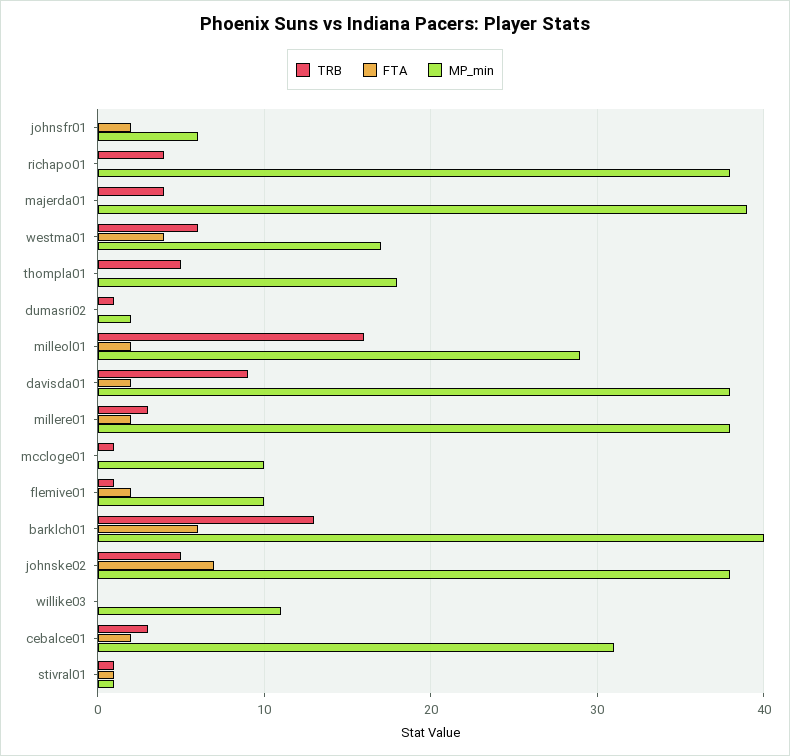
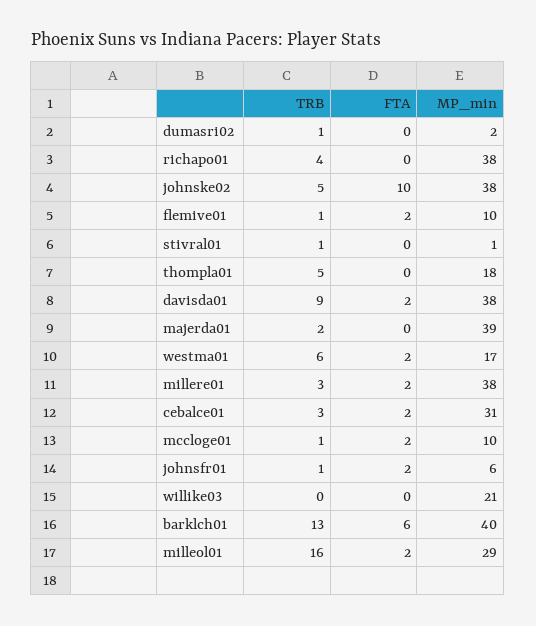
  {
    "TRB": {
-     "johnsfr01": 0,
+     "johnsfr01": 1,
      "richapo01": 4,
-     "majerda01": 4,
+     "majerda01": 2,
      "westma01": 6,
      "thompla01": 5,
      "dumasri02": 1,
      "milleol01": 16,
      "davisda01": 9,
      "millere01": 3,
      "mccloge01": 1,
      "flemive01": 1,
      "barklch01": 13,
      "johnske02": 5,
      "willike03": 0,
      "cebalce01": 3,
      "stivral01": 1
    },
    "FTA": {
      "johnsfr01": 2,
      "richapo01": 0,
      "majerda01": 0,
-     "westma01": 4,
+     "westma01": 2,
      "thompla01": 0,
      "dumasri02": 0,
      "milleol01": 2,
      "davisda01": 2,
      "millere01": 2,
-     "mccloge01": 0,
+     "mccloge01": 2,
      "flemive01": 2,
      "barklch01": 6,
-     "johnske02": 7,
+     "johnske02": 10,
      "willike03": 0,
      "cebalce01": 2,
-     "stivral01": 1
+     "stivral01": 0
    },
    "MP_min": {
      "johnsfr01": 6,
      "richapo01": 38,
      "majerda01": 39,
      "westma01": 17,
      "thompla01": 18,
      "dumasri02": 2,
      "milleol01": 29,
      "davisda01": 38,
      "millere01": 38,
      "mccloge01": 10,
      "flemive01": 10,
      "barklch01": 40,
      "johnske02": 38,
-     "willike03": 11,
+     "willike03": 21,
      "cebalce01": 31,
      "stivral01": 1
    }
  }

